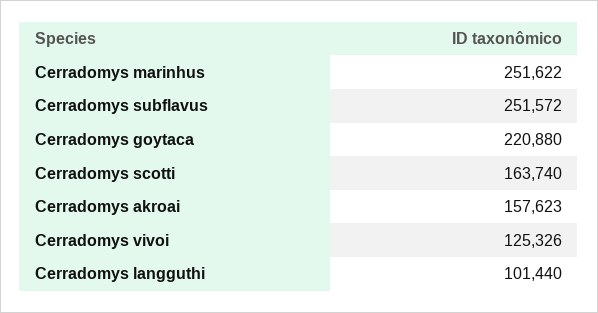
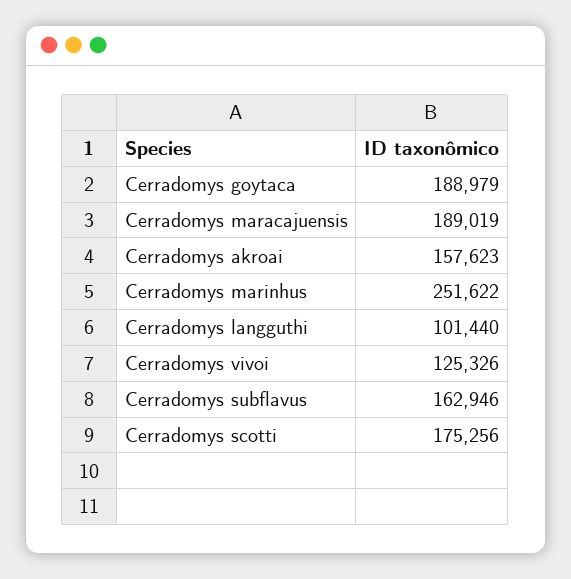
  {
    "Cerradomys marinhus": 251622,
-   "Cerradomys subflavus": 251572,
+   "Cerradomys subflavus": 162946,
-   "Cerradomys goytaca": 220880,
+   "Cerradomys goytaca": 188979,
-   "Cerradomys scotti": 163740,
+   "Cerradomys scotti": 175256,
    "Cerradomys akroai": 157623,
    "Cerradomys vivoi": 125326,
-   "Cerradomys langguthi": 101440
+   "Cerradomys langguthi": 101440,
+   "Cerradomys maracajuensis": 189019
  }

